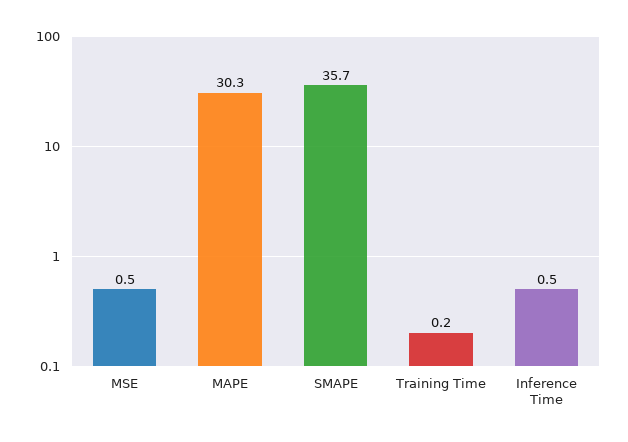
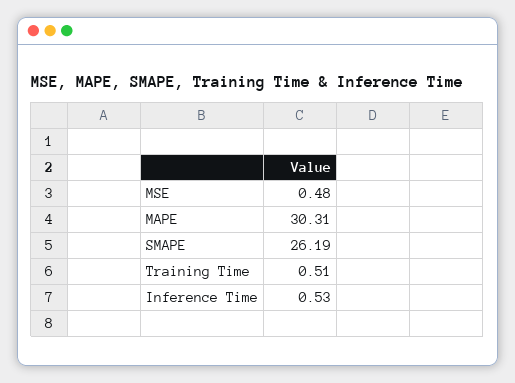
  {
    "MSE": 0.48,
    "MAPE": 30.31,
-   "SMAPE": 35.7,
+   "SMAPE": 26.19,
-   "Training Time": 0.2,
+   "Training Time": 0.51,
    "Inference Time": 0.53
  }

